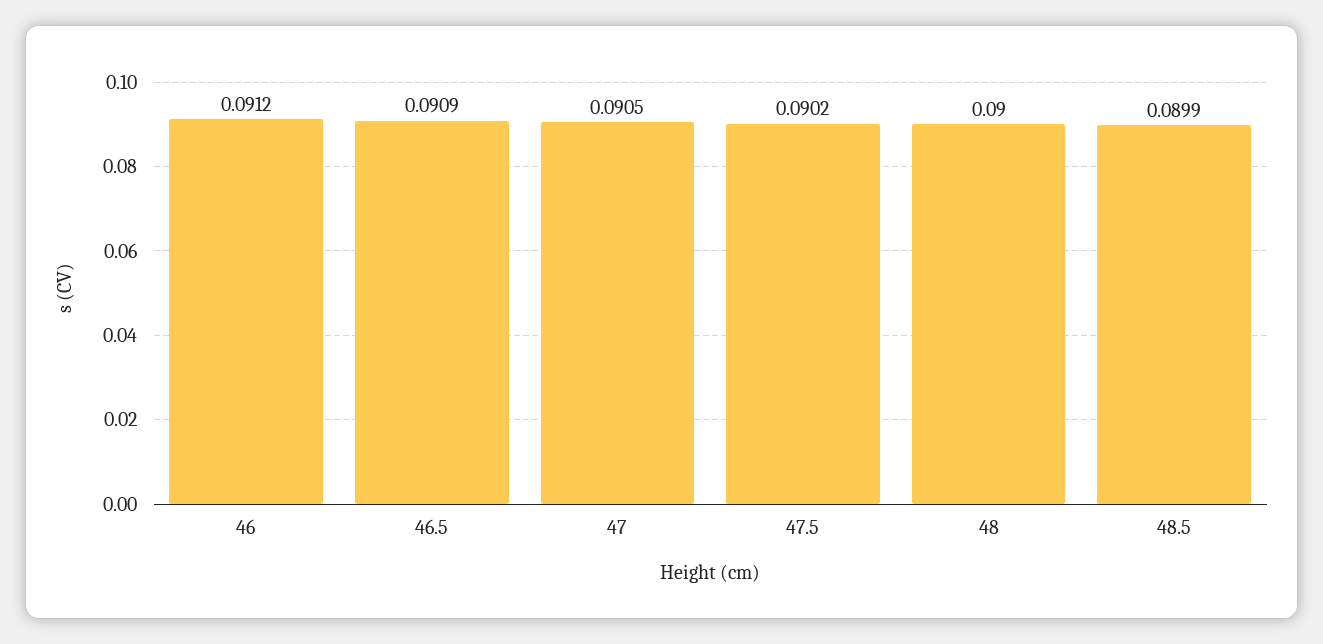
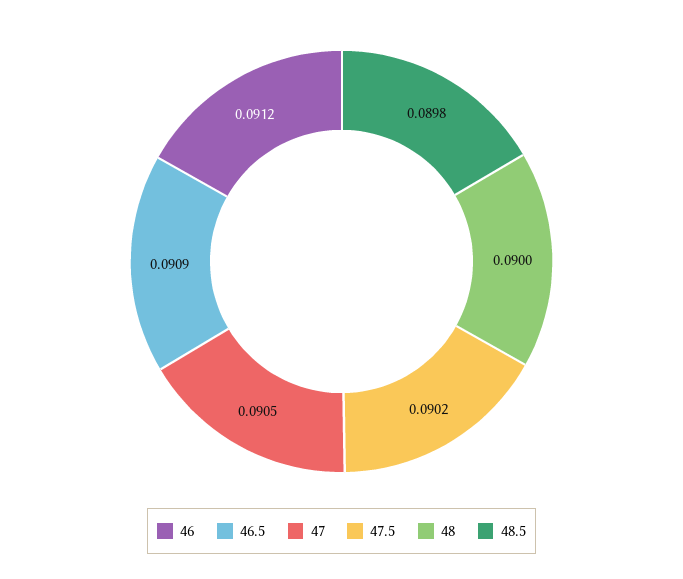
  {
    "46": 0.0912,
    "46.5": 0.0909,
    "47": 0.0905,
    "47.5": 0.0902,
    "48": 0.09,
-   "48.5": 0.0899
+   "48.5": 0.0898
  }

